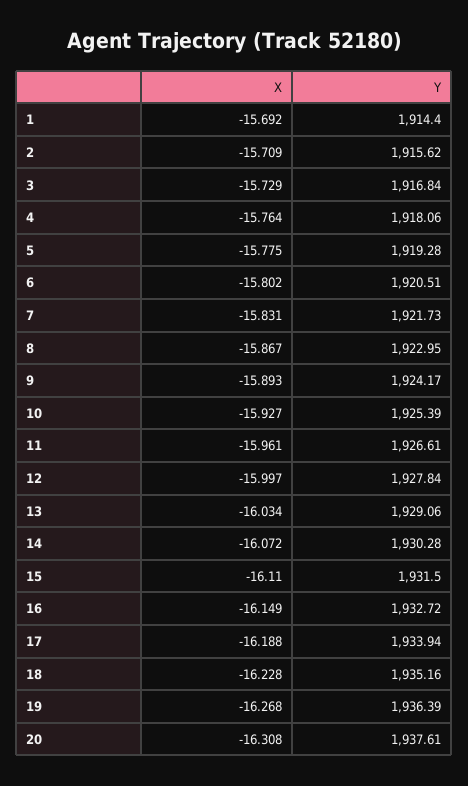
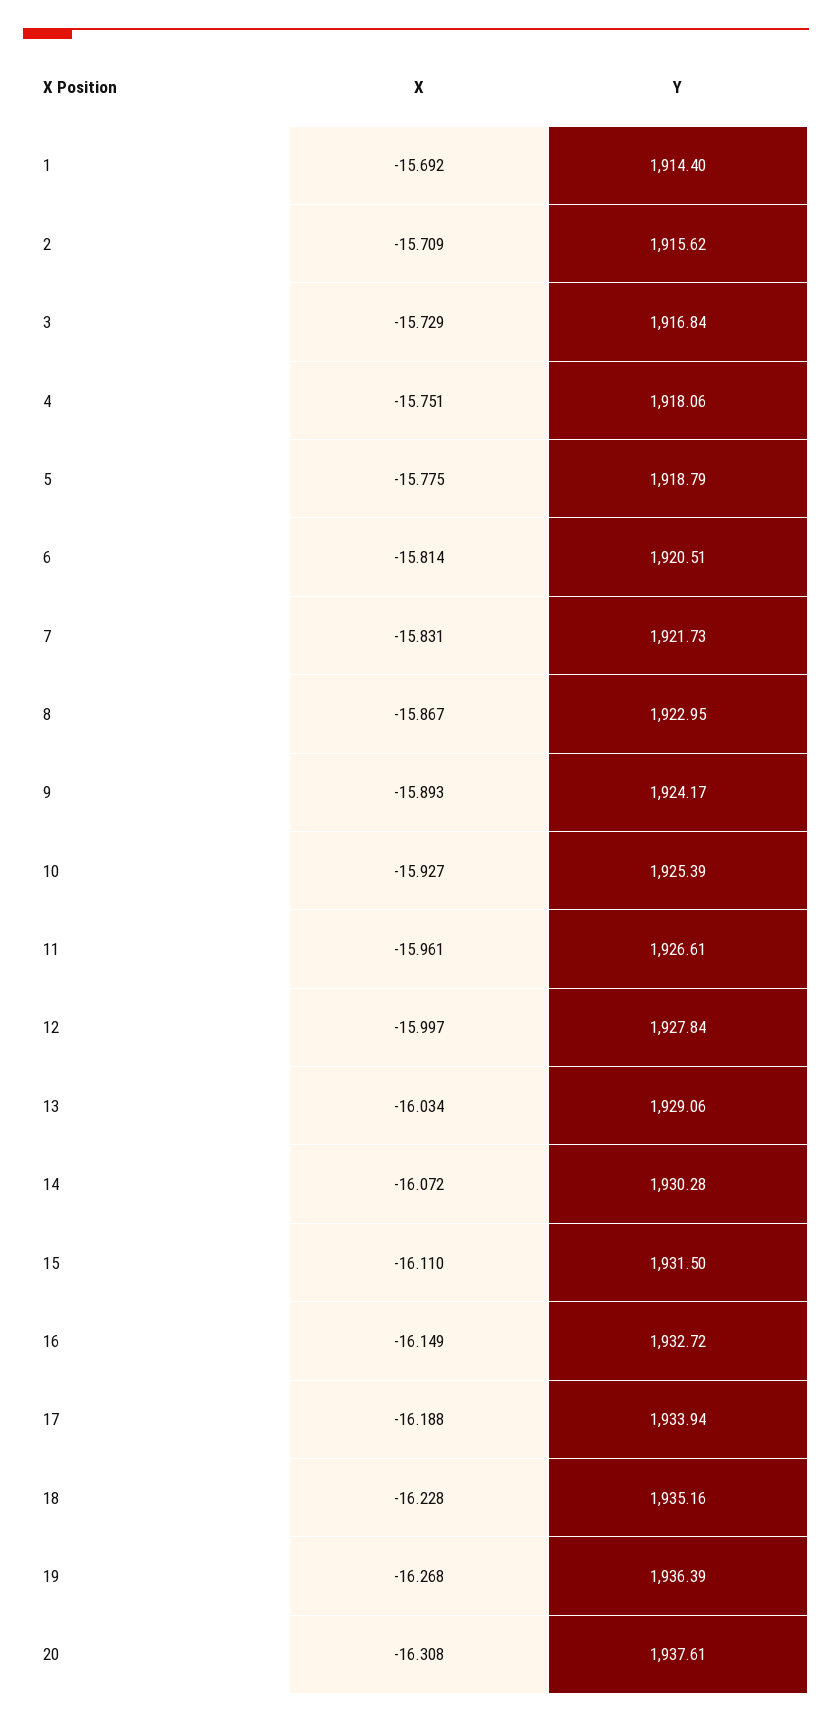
  {
    "X": {
      "1": -15.692,
      "2": -15.709,
      "3": -15.729,
-     "4": -15.764,
+     "4": -15.751,
      "5": -15.775,
-     "6": -15.802,
+     "6": -15.814,
      "7": -15.831,
      "8": -15.867,
      "9": -15.893,
      "10": -15.927,
      "11": -15.961,
      "12": -15.997,
      "13": -16.034,
      "14": -16.072,
      "15": -16.11,
      "16": -16.149,
      "17": -16.188,
      "18": -16.228,
      "19": -16.268,
      "20": -16.308
    },
    "Y": {
      "1": 1914.4,
      "2": 1915.62,
      "3": 1916.84,
      "4": 1918.06,
-     "5": 1919.28,
+     "5": 1918.79,
      "6": 1920.51,
      "7": 1921.73,
      "8": 1922.95,
      "9": 1924.17,
      "10": 1925.39,
      "11": 1926.61,
      "12": 1927.84,
      "13": 1929.06,
      "14": 1930.28,
      "15": 1931.5,
      "16": 1932.72,
      "17": 1933.94,
      "18": 1935.16,
      "19": 1936.39,
      "20": 1937.61
    }
  }

